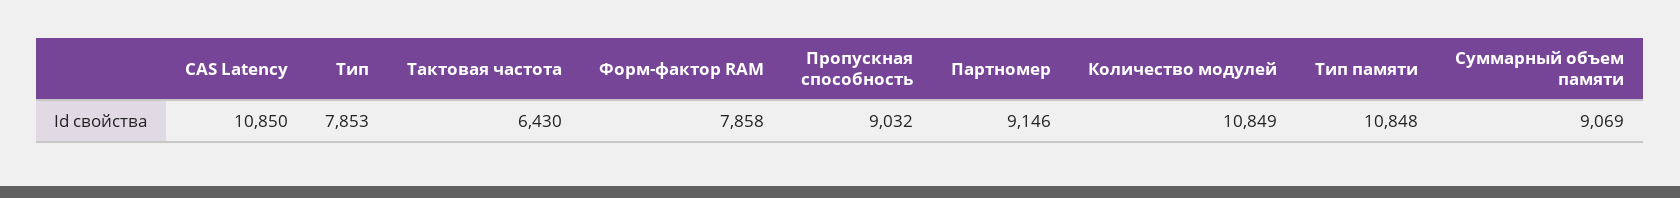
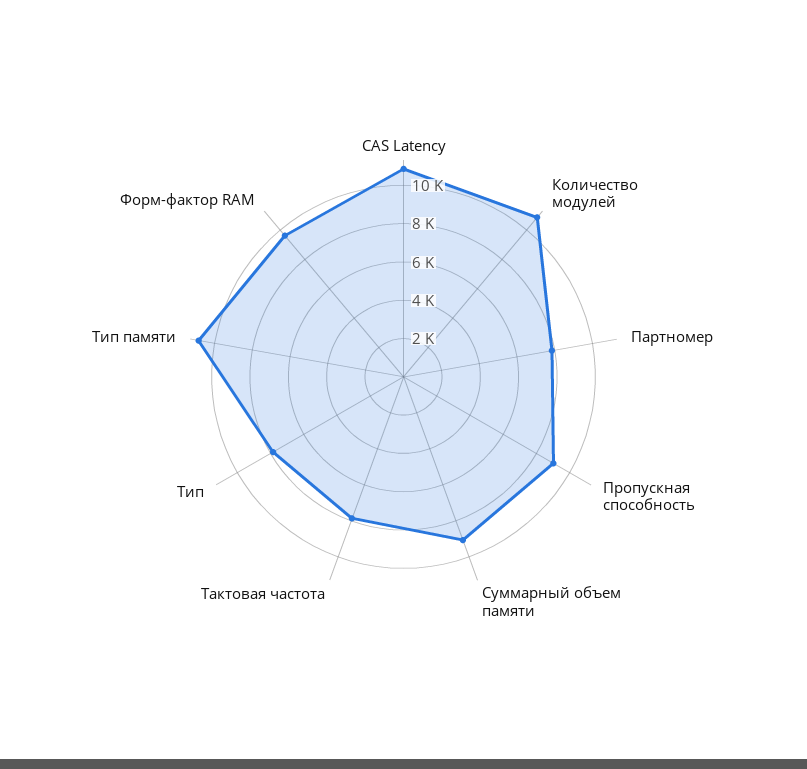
  {
    "CAS Latency": 10850,
    "Тип": 7853,
-   "Тактовая частота": 6430,
+   "Тактовая частота": 8000,
-   "Форм-фактор RAM": 7858,
+   "Форм-фактор RAM": 9500,
    "Пропускная способность": 9032,
-   "Партномер": 9146,
+   "Партномер": 8000,
    "Количество модулей": 10849,
    "Тип памяти": 10848,
    "Суммарный объем памяти": 9069
  }

